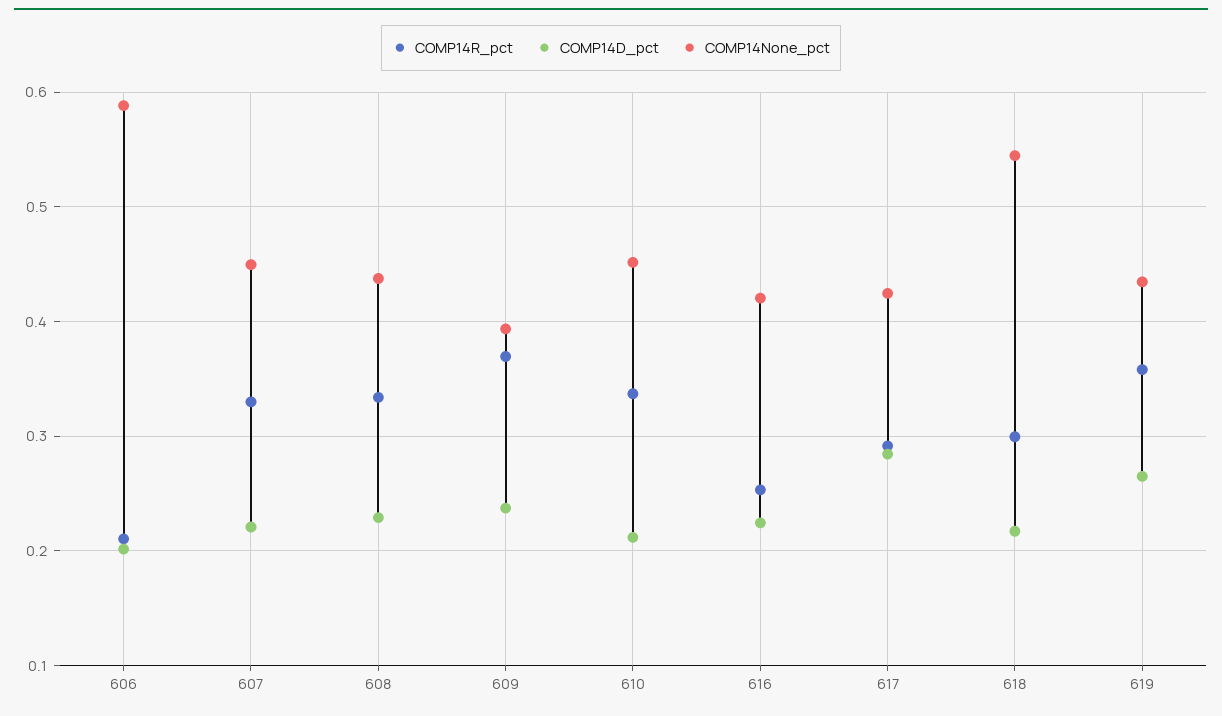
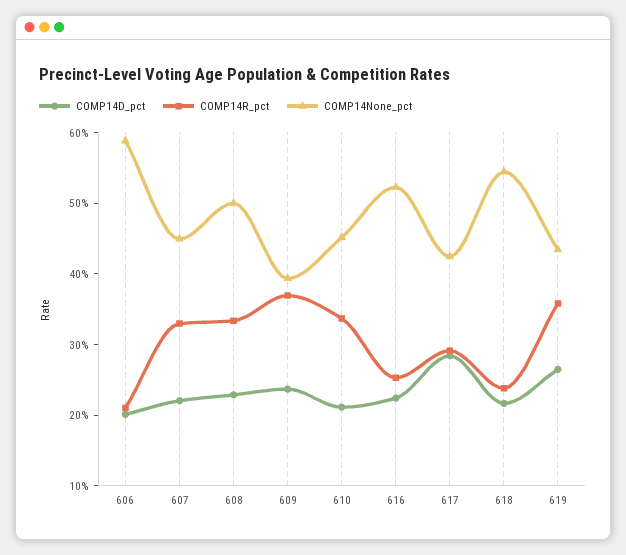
  {
    "COMP14R_pct": {
      "606": 0.21,
      "607": 0.33,
      "608": 0.33,
      "609": 0.37,
      "610": 0.34,
      "616": 0.25,
      "617": 0.29,
-     "618": 0.3,
+     "618": 0.24,
      "619": 0.36
    },
    "COMP14D_pct": {
      "606": 0.2,
      "607": 0.22,
      "608": 0.23,
      "609": 0.24,
      "610": 0.21,
      "616": 0.22,
      "617": 0.28,
      "618": 0.22,
      "619": 0.26
    },
    "COMP14None_pct": {
      "606": 0.59,
      "607": 0.45,
-     "608": 0.44,
+     "608": 0.5,
      "609": 0.39,
      "610": 0.45,
-     "616": 0.42,
+     "616": 0.52,
      "617": 0.42,
      "618": 0.54,
      "619": 0.43
    }
  }

